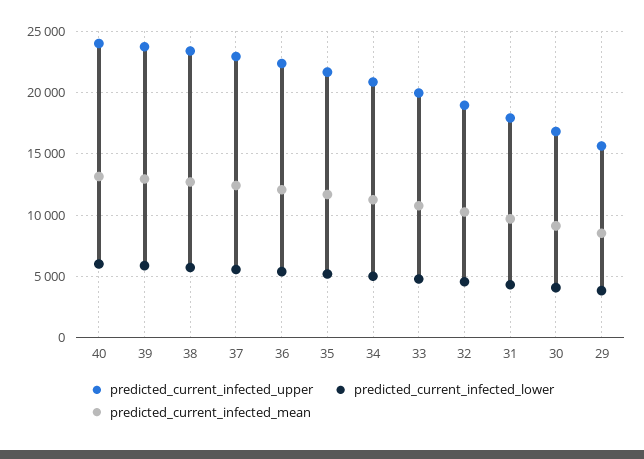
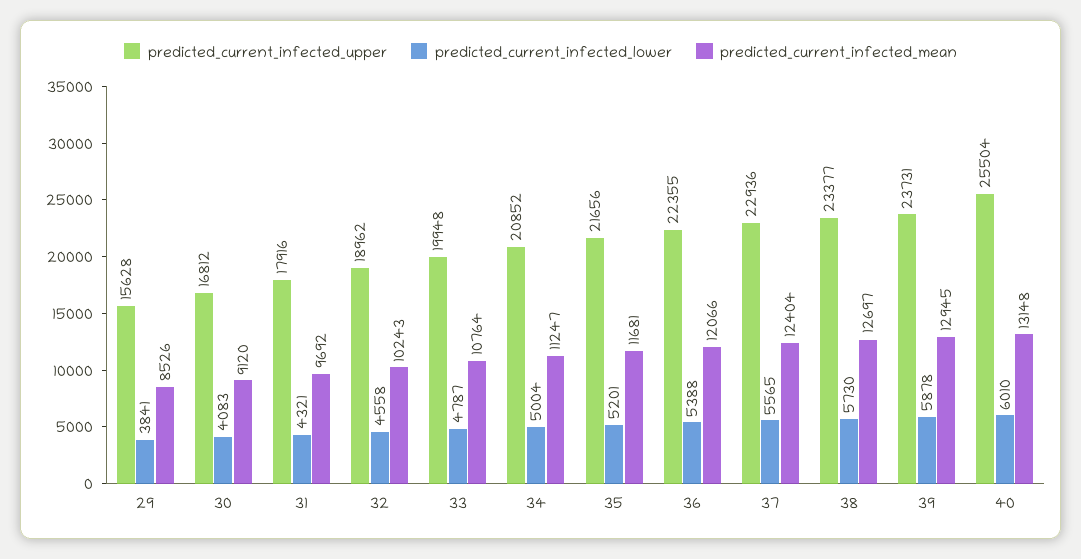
  {
    "predicted_current_infected_upper": {
-     "40": 24000,
+     "40": 25504,
      "39": 23731,
      "38": 23377,
      "37": 22936,
      "36": 22355,
      "35": 21656,
      "34": 20852,
      "33": 19948,
      "32": 18962,
      "31": 17916,
      "30": 16812,
      "29": 15628
    },
    "predicted_current_infected_lower": {
      "40": 6010,
      "39": 5878,
      "38": 5730,
      "37": 5565,
      "36": 5388,
      "35": 5201,
      "34": 5004,
      "33": 4787,
      "32": 4558,
      "31": 4321,
      "30": 4083,
      "29": 3841
    },
    "predicted_current_infected_mean": {
      "40": 13148,
      "39": 12945,
      "38": 12697,
      "37": 12404,
      "36": 12066,
      "35": 11681,
      "34": 11247,
      "33": 10764,
      "32": 10243,
      "31": 9692,
      "30": 9120,
      "29": 8526
    }
  }

